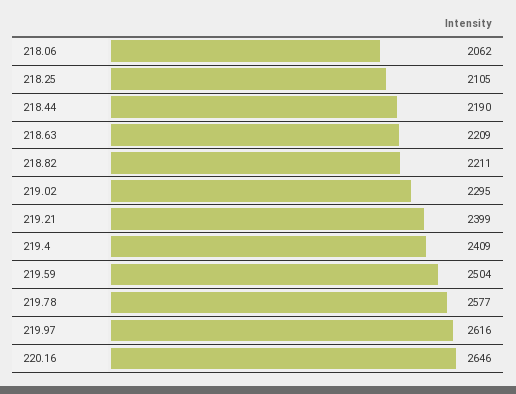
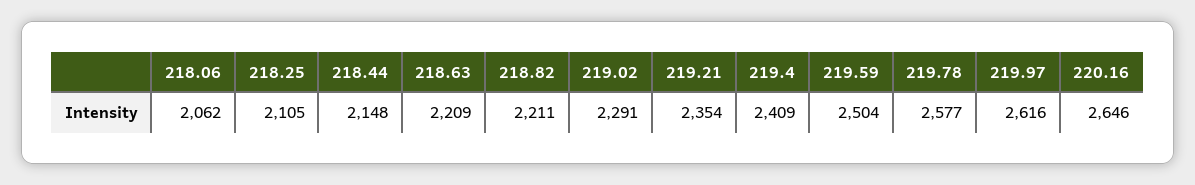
  {
    "218.06": 2062,
    "218.25": 2105,
-   "218.44": 2190,
+   "218.44": 2148,
    "218.63": 2209,
    "218.82": 2211,
-   "219.02": 2295,
+   "219.02": 2291,
-   "219.21": 2399,
+   "219.21": 2354,
    "219.4": 2409,
    "219.59": 2504,
    "219.78": 2577,
    "219.97": 2616,
    "220.16": 2646
  }

